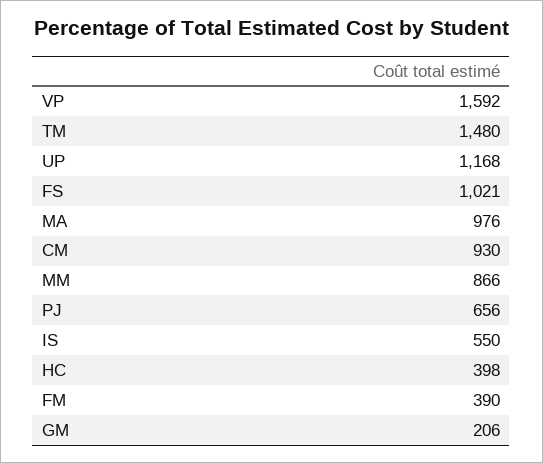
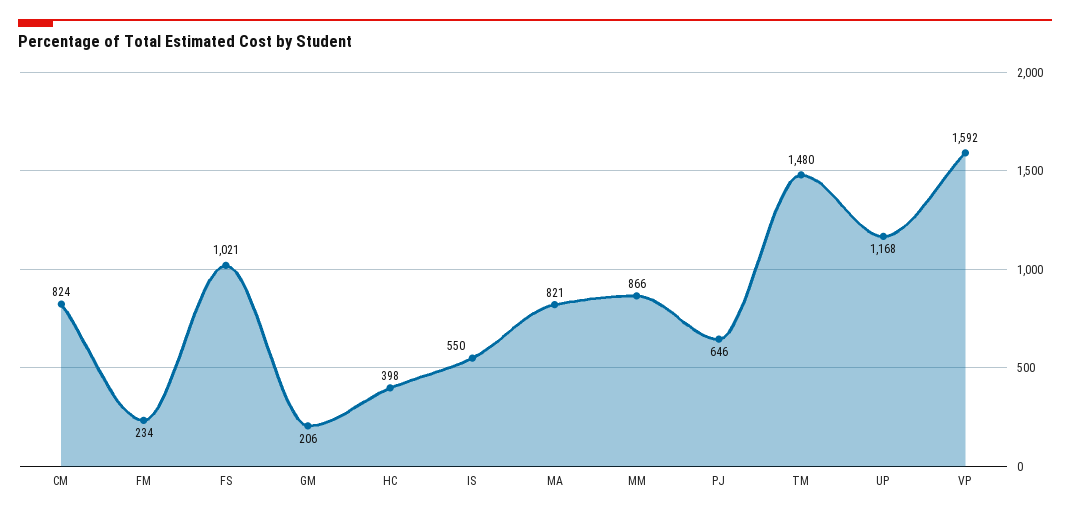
  {
    "VP": 1592,
    "TM": 1480,
    "UP": 1168,
    "FS": 1021,
-   "MA": 976,
+   "MA": 821,
-   "CM": 930,
+   "CM": 824,
    "MM": 866,
-   "PJ": 656,
+   "PJ": 646,
    "IS": 550,
    "HC": 398,
-   "FM": 390,
+   "FM": 234,
    "GM": 206
  }

